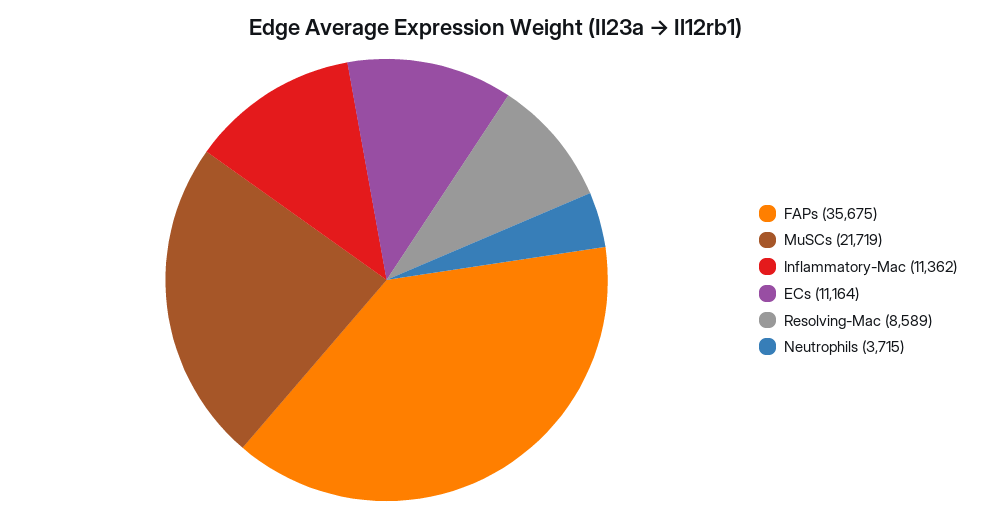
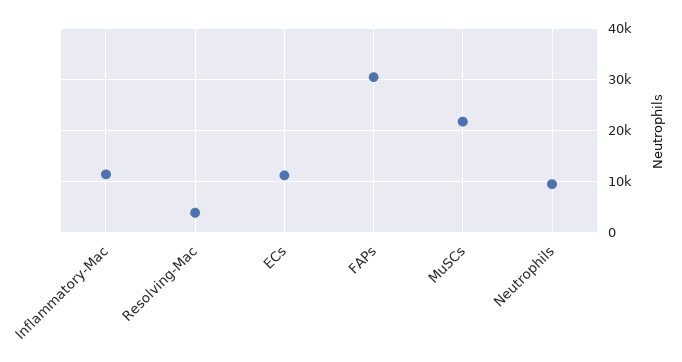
  {
-   "FAPs": 35675,
+   "FAPs": 30000,
    "MuSCs": 21719,
    "Inflammatory-Mac": 11362,
    "ECs": 11164,
-   "Resolving-Mac": 8589,
+   "Resolving-Mac": 4000,
-   "Neutrophils": 3715
+   "Neutrophils": 10000
  }

